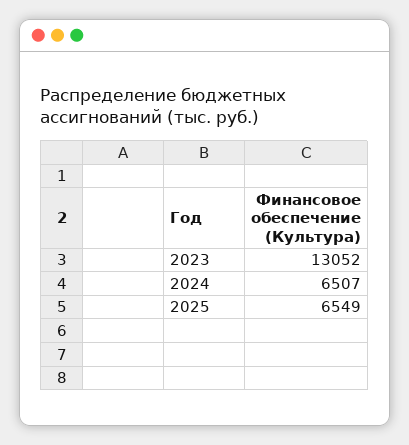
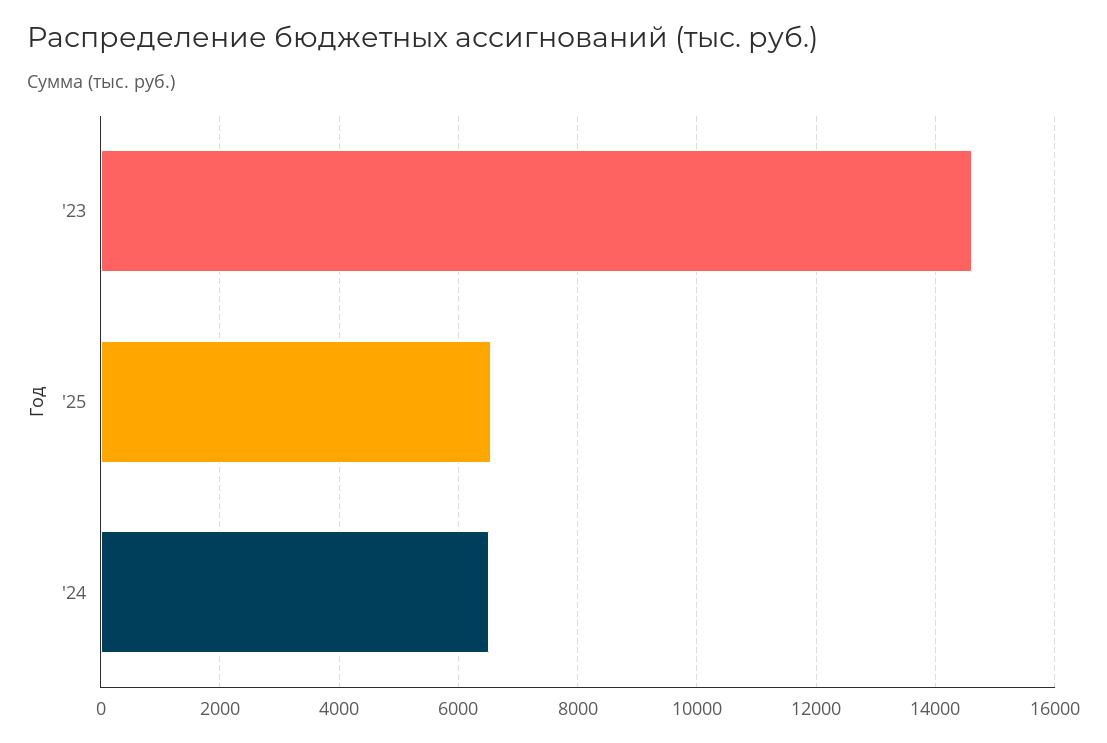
  {
-   "2023": 13052,
+   "2023": 14600,
    "2024": 6507,
    "2025": 6549
  }

